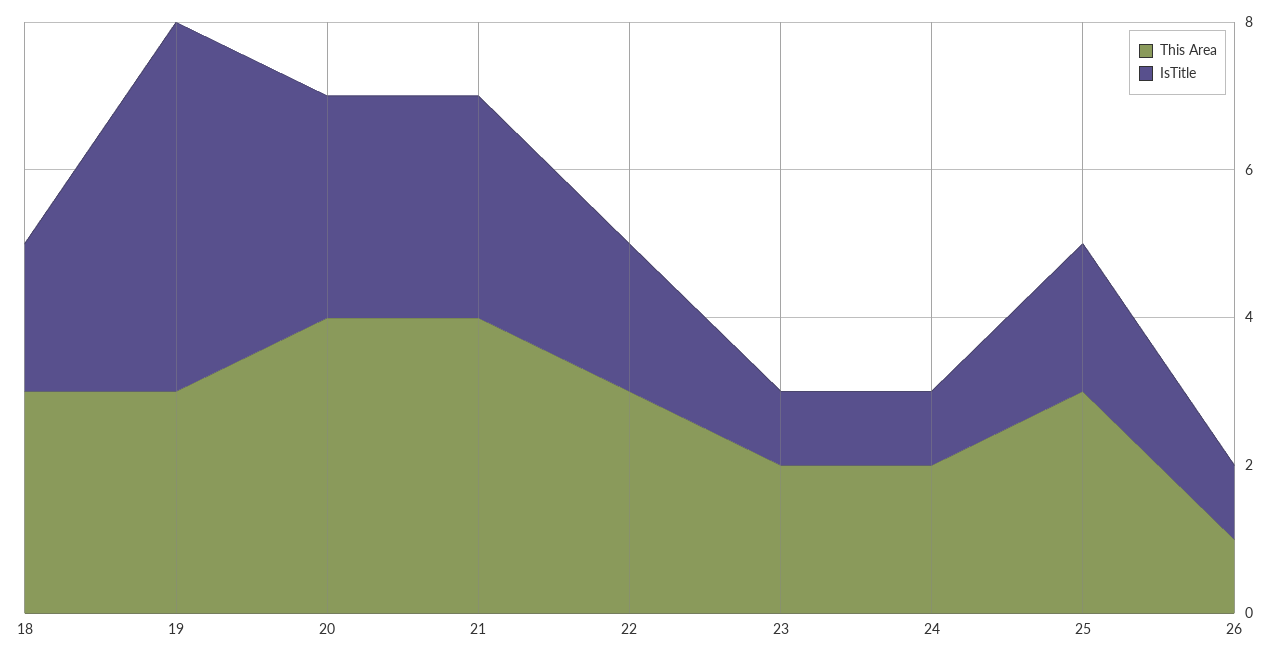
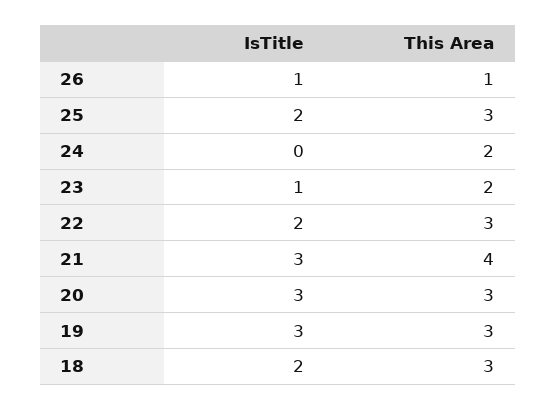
  {
    "This Area": {
      "18": 3,
      "19": 3,
-     "20": 4,
+     "20": 3,
      "21": 4,
      "22": 3,
      "23": 2,
      "24": 2,
      "25": 3,
      "26": 1
    },
    "IsTitle": {
      "18": 2,
-     "19": 5,
+     "19": 3,
      "20": 3,
      "21": 3,
      "22": 2,
      "23": 1,
-     "24": 1,
+     "24": 0,
      "25": 2,
      "26": 1
    }
  }

